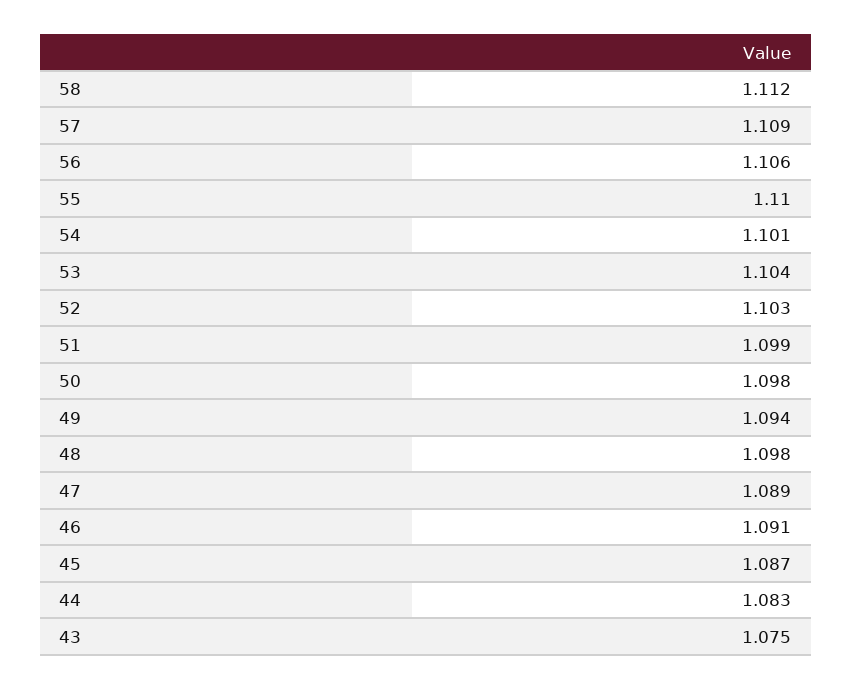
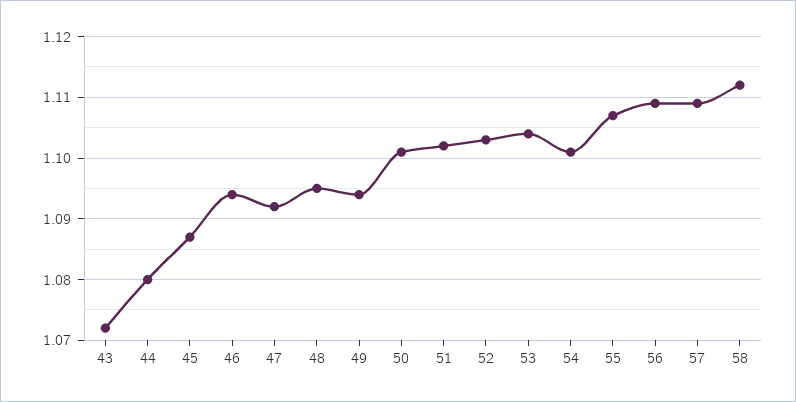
  {
    "58": 1.112,
    "57": 1.109,
-   "56": 1.106,
+   "56": 1.109,
-   "55": 1.11,
+   "55": 1.107,
    "54": 1.101,
    "53": 1.104,
    "52": 1.103,
-   "51": 1.099,
+   "51": 1.102,
-   "50": 1.098,
+   "50": 1.101,
    "49": 1.094,
-   "48": 1.098,
+   "48": 1.095,
-   "47": 1.089,
+   "47": 1.092,
-   "46": 1.091,
+   "46": 1.094,
    "45": 1.087,
-   "44": 1.083,
+   "44": 1.08,
-   "43": 1.075
+   "43": 1.072
  }

